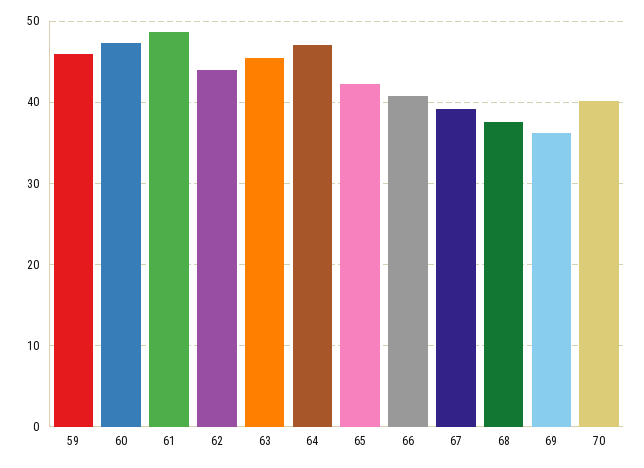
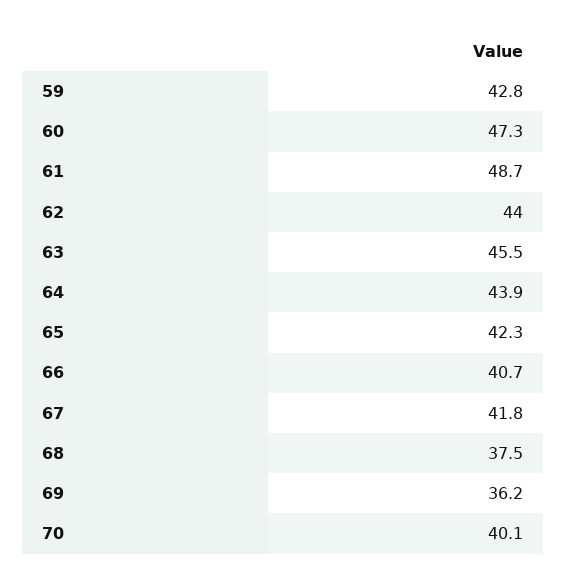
  {
-   "59": 46,
+   "59": 42.8,
    "60": 47.3,
    "61": 48.7,
    "62": 44,
    "63": 45.5,
-   "64": 47,
+   "64": 43.9,
    "65": 42.3,
    "66": 40.7,
-   "67": 39,
+   "67": 41.8,
    "68": 37.5,
    "69": 36.2,
    "70": 40.1
  }

